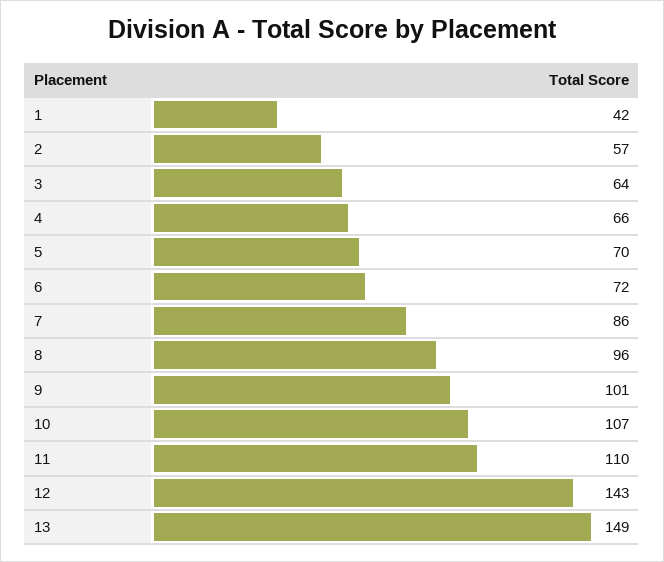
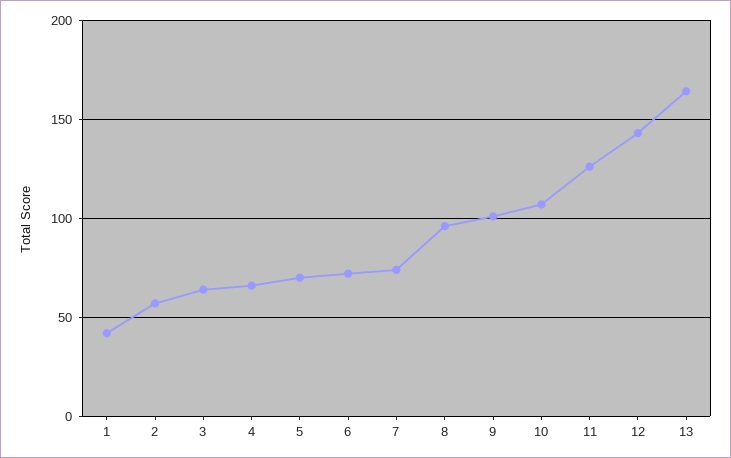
  {
    "1": 42,
    "2": 57,
    "3": 64,
    "4": 66,
    "5": 70,
    "6": 72,
-   "7": 86,
+   "7": 75,
    "8": 96,
    "9": 101,
    "10": 107,
-   "11": 110,
+   "11": 125,
    "12": 143,
-   "13": 149
+   "13": 165
  }

